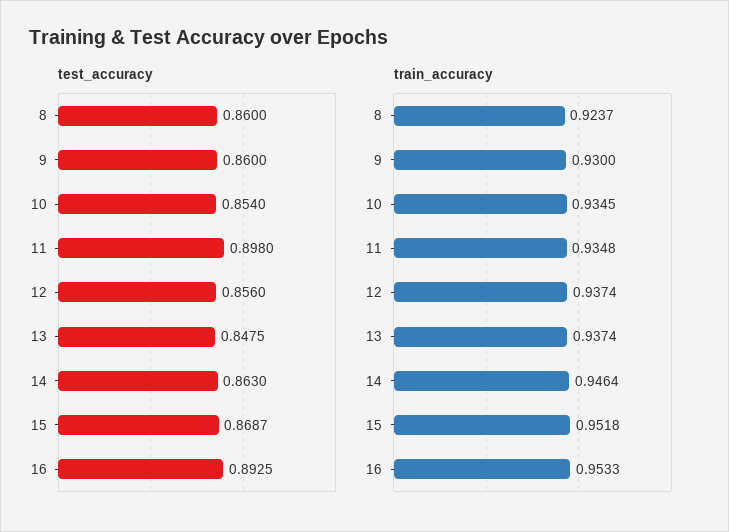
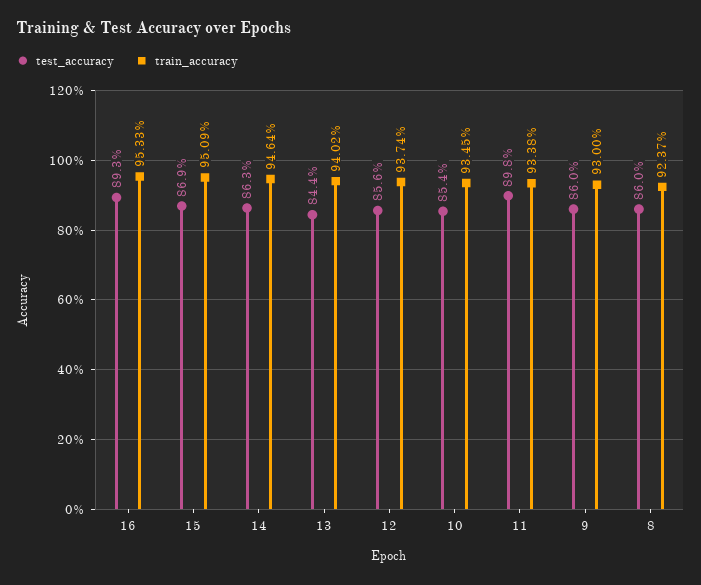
  {
    "test_accuracy": {
      "8": 0.86,
      "9": 0.86,
      "10": 0.854,
      "11": 0.898,
      "12": 0.856,
-     "13": 0.8475,
+     "13": 0.844,
      "14": 0.863,
      "15": 0.8687,
      "16": 0.8925
    },
    "train_accuracy": {
      "8": 0.9237,
      "9": 0.93,
      "10": 0.9345,
-     "11": 0.9348,
+     "11": 0.9338,
      "12": 0.9374,
-     "13": 0.9374,
+     "13": 0.9402,
      "14": 0.9464,
-     "15": 0.9518,
+     "15": 0.9509,
      "16": 0.9533
    }
  }

